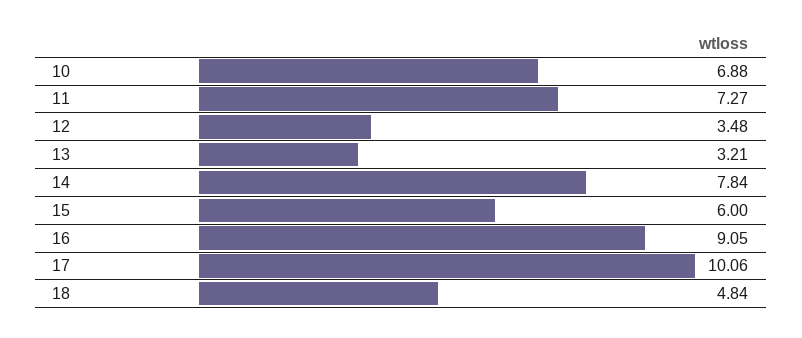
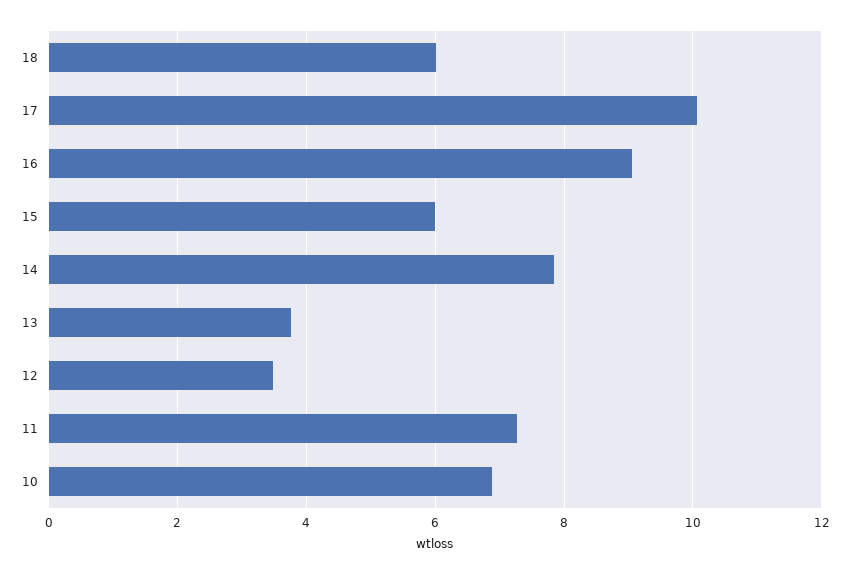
  {
    "10": 6.88,
    "11": 7.27,
    "12": 3.48,
-   "13": 3.21,
+   "13": 3.8,
    "14": 7.84,
    "15": 6,
    "16": 9.05,
    "17": 10.06,
-   "18": 4.84
+   "18": 6
  }

